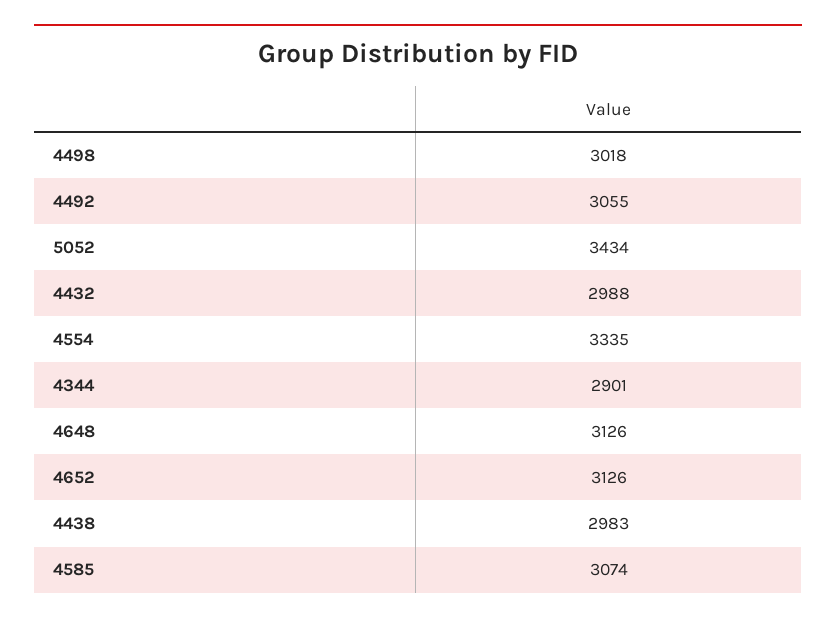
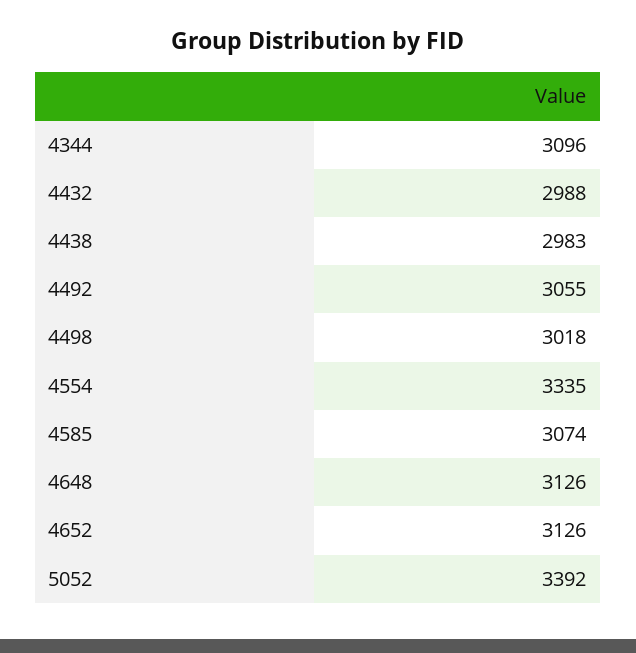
  {
    "4498": 3018,
    "4492": 3055,
-   "5052": 3434,
+   "5052": 3392,
    "4432": 2988,
    "4554": 3335,
-   "4344": 2901,
+   "4344": 3096,
    "4648": 3126,
    "4652": 3126,
    "4438": 2983,
    "4585": 3074
  }

